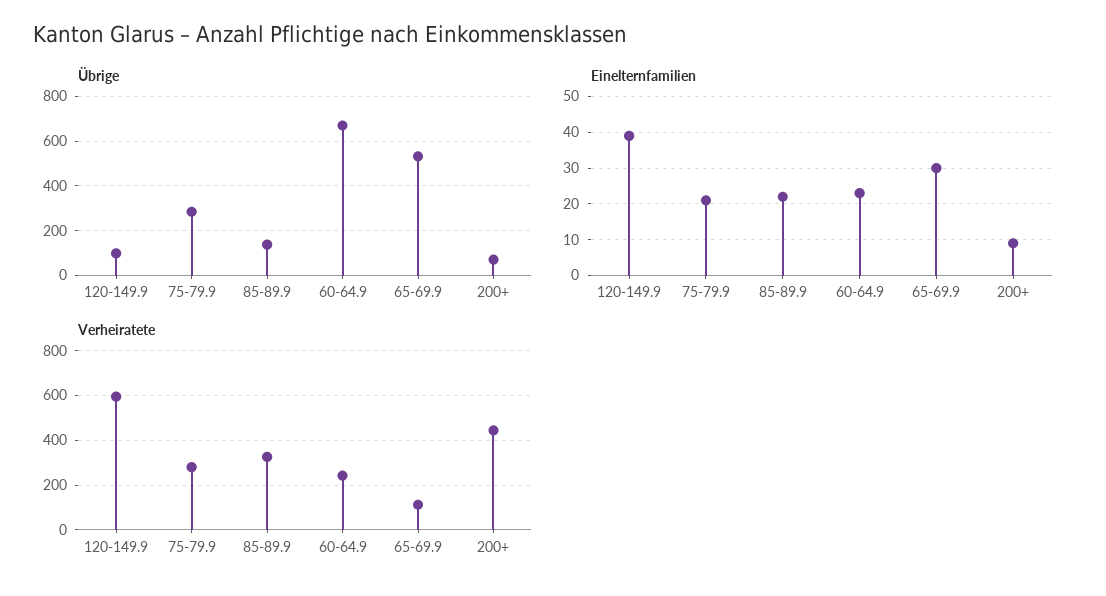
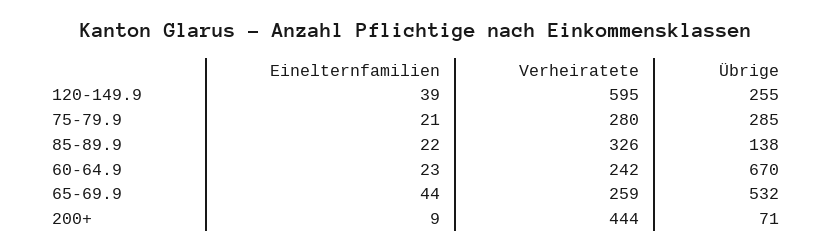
  {
    "Übrige": {
-     "120-149.9": 100,
+     "120-149.9": 255,
      "75-79.9": 285,
      "85-89.9": 138,
      "60-64.9": 670,
      "65-69.9": 532,
      "200+": 71
    },
    "Einelternfamilien": {
      "120-149.9": 39,
      "75-79.9": 21,
      "85-89.9": 22,
      "60-64.9": 23,
-     "65-69.9": 30,
+     "65-69.9": 44,
      "200+": 9
    },
    "Verheiratete": {
      "120-149.9": 595,
      "75-79.9": 280,
      "85-89.9": 326,
      "60-64.9": 242,
-     "65-69.9": 100,
+     "65-69.9": 259,
      "200+": 444
    }
  }

